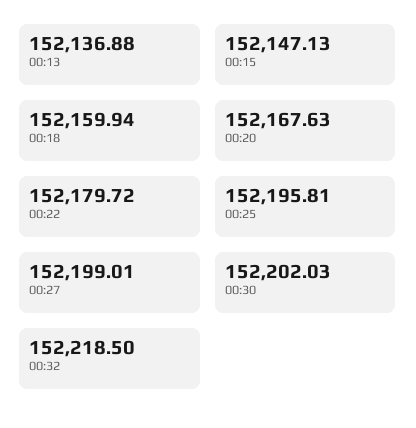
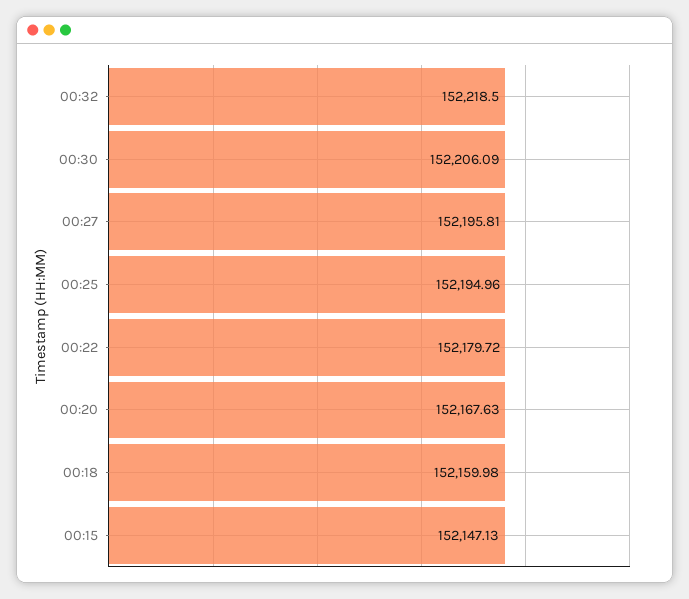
  {
-   "00:13": 152136.88,
    "00:15": 152147.13,
-   "00:18": 152159.94,
+   "00:18": 152159.98,
    "00:20": 152167.63,
    "00:22": 152179.72,
-   "00:25": 152195.81,
+   "00:25": 152194.96,
-   "00:27": 152199.01,
+   "00:27": 152195.81,
-   "00:30": 152202.03,
+   "00:30": 152206.09,
    "00:32": 152218.5
  }

